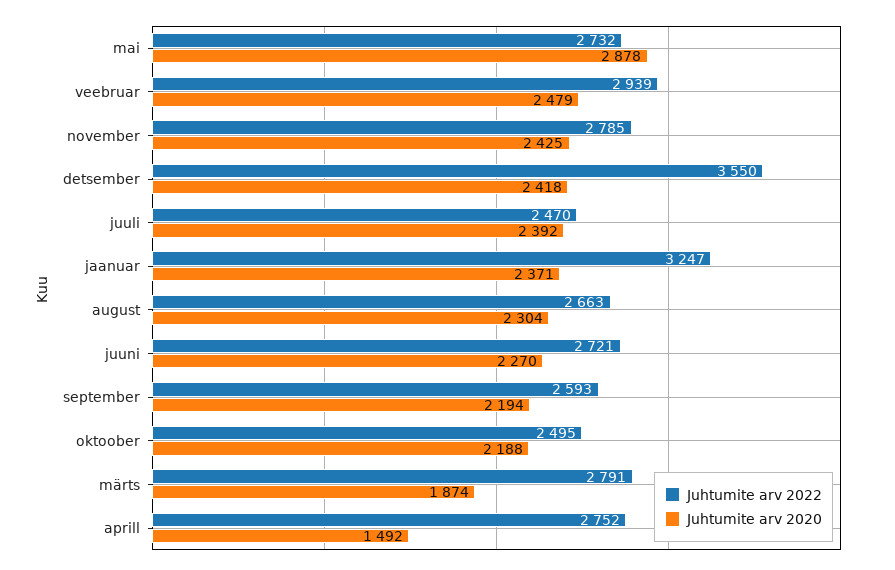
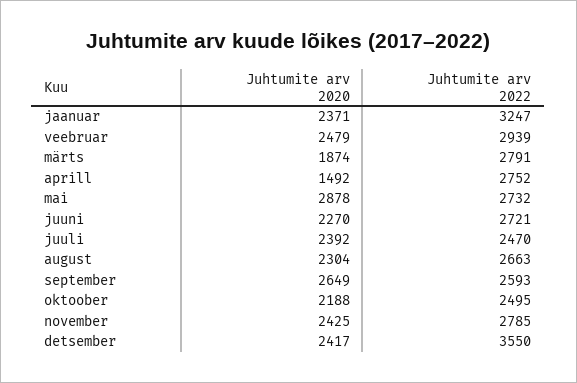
  {
    "Juhtumite arv 2022": {
      "mai": 2732,
      "veebruar": 2939,
      "november": 2785,
      "detsember": 3550,
      "juuli": 2470,
      "jaanuar": 3247,
      "august": 2663,
      "juuni": 2721,
      "september": 2593,
      "oktoober": 2495,
      "märts": 2791,
      "aprill": 2752
    },
    "Juhtumite arv 2020": {
      "mai": 2878,
      "veebruar": 2479,
      "november": 2425,
-     "detsember": 2418,
+     "detsember": 2417,
      "juuli": 2392,
      "jaanuar": 2371,
      "august": 2304,
      "juuni": 2270,
-     "september": 2194,
+     "september": 2649,
      "oktoober": 2188,
      "märts": 1874,
      "aprill": 1492
    }
  }

